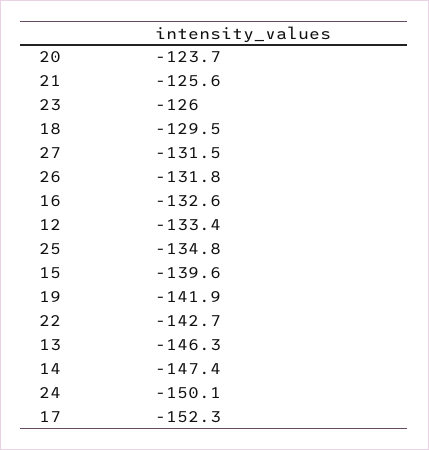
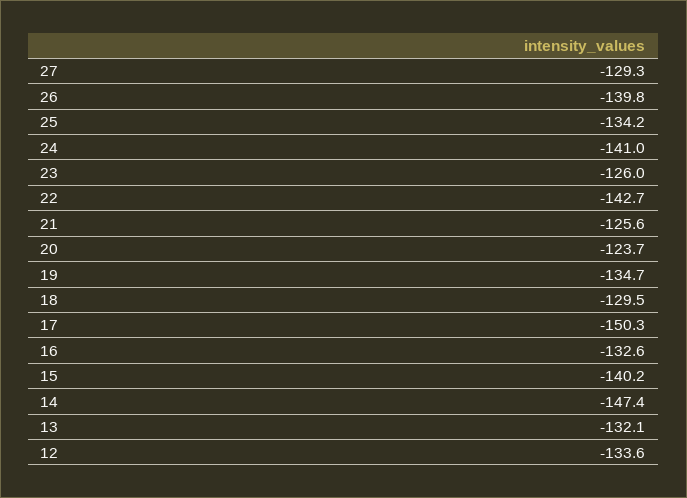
  {
    "20": -123.7,
    "21": -125.6,
    "23": -126,
    "18": -129.5,
-   "27": -131.5,
+   "27": -129.3,
-   "26": -131.8,
+   "26": -139.8,
    "16": -132.6,
-   "12": -133.4,
+   "12": -133.6,
-   "25": -134.8,
+   "25": -134.2,
-   "15": -139.6,
+   "15": -140.2,
-   "19": -141.9,
+   "19": -134.7,
    "22": -142.7,
-   "13": -146.3,
+   "13": -132.1,
    "14": -147.4,
-   "24": -150.1,
+   "24": -141,
-   "17": -152.3
+   "17": -150.3
  }

